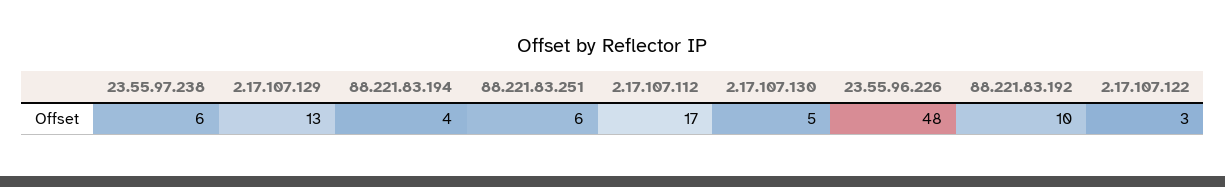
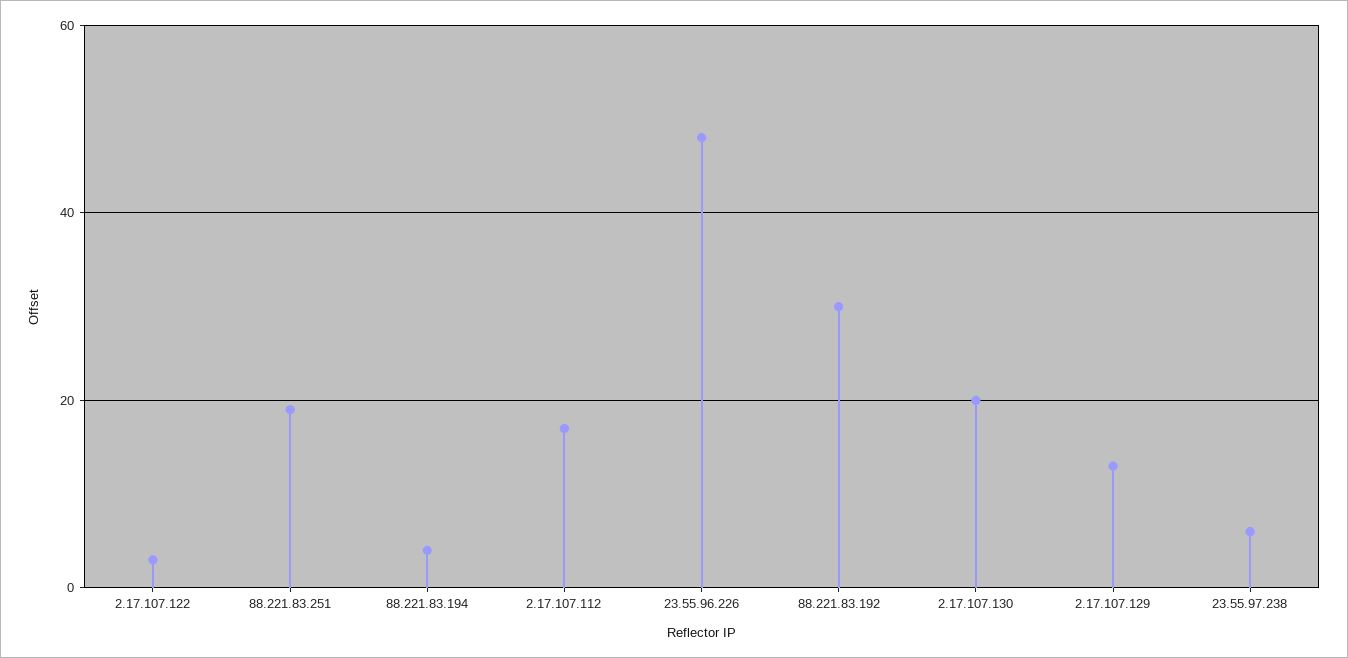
  {
    "23.55.97.238": 6,
    "2.17.107.129": 13,
    "88.221.83.194": 4,
-   "88.221.83.251": 6,
+   "88.221.83.251": 20,
    "2.17.107.112": 17,
-   "2.17.107.130": 5,
+   "2.17.107.130": 20,
    "23.55.96.226": 48,
-   "88.221.83.192": 10,
+   "88.221.83.192": 30,
    "2.17.107.122": 3
  }

